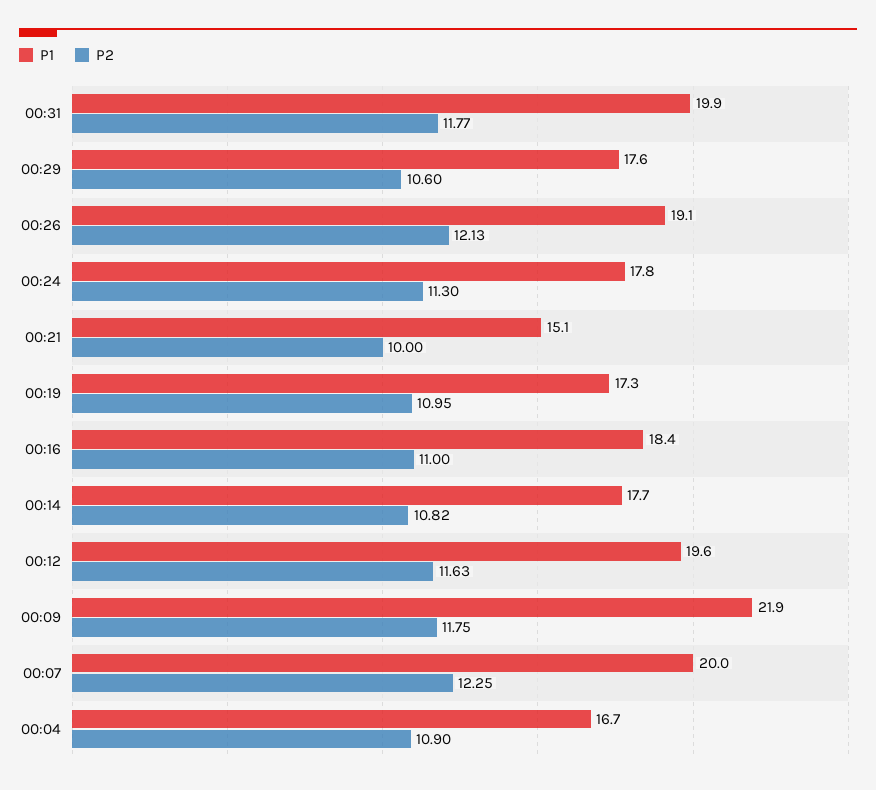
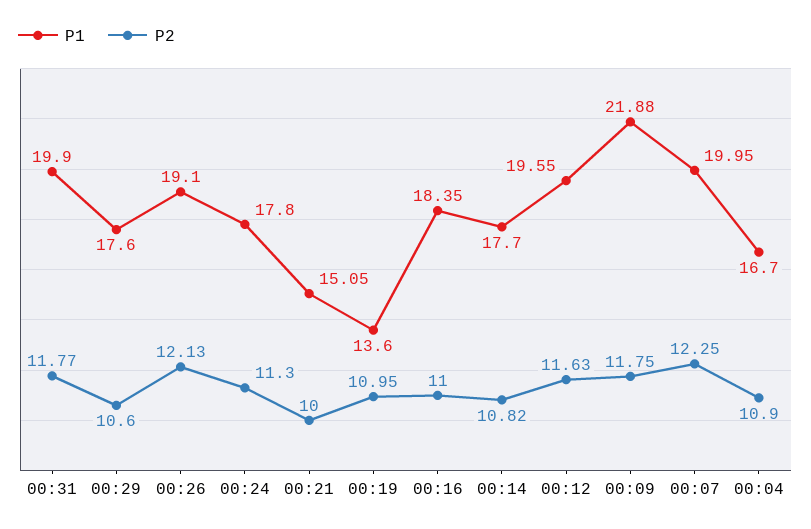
  {
    "P1": {
      "00:31": 19.9,
      "00:29": 17.6,
      "00:26": 19.1,
      "00:24": 17.8,
      "00:21": 15.05,
-     "00:19": 17.3,
+     "00:19": 13.6,
      "00:16": 18.35,
      "00:14": 17.7,
      "00:12": 19.55,
      "00:09": 21.88,
      "00:07": 19.95,
      "00:04": 16.7
    },
    "P2": {
      "00:31": 11.77,
      "00:29": 10.6,
      "00:26": 12.13,
      "00:24": 11.3,
      "00:21": 10,
      "00:19": 10.95,
      "00:16": 11,
      "00:14": 10.82,
      "00:12": 11.63,
      "00:09": 11.75,
      "00:07": 12.25,
      "00:04": 10.9
    }
  }

